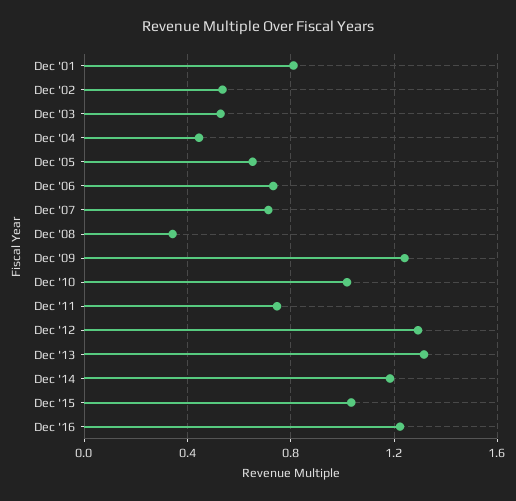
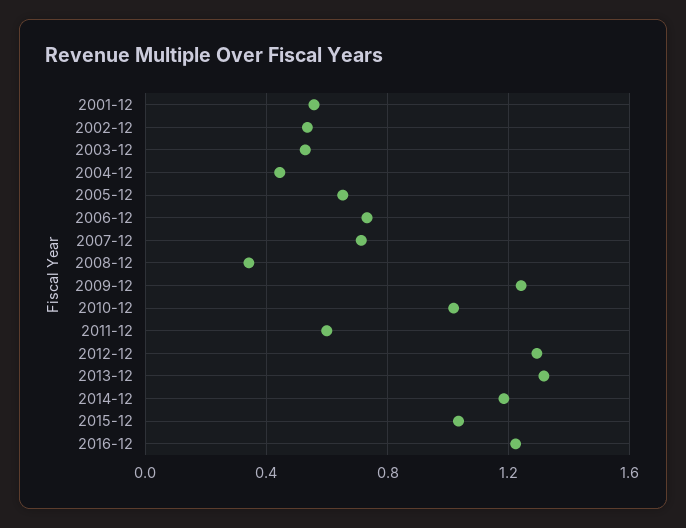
  {
-   "Dec '01": 0.8,
+   "Dec '01": 0.55,
    "Dec '02": 0.55,
    "Dec '03": 0.55,
    "Dec '04": 0.45,
    "Dec '05": 0.65,
    "Dec '06": 0.75,
    "Dec '07": 0.7,
    "Dec '08": 0.35,
    "Dec '09": 1.25,
    "Dec '10": 1,
-   "Dec '11": 0.75,
+   "Dec '11": 0.6,
    "Dec '12": 1.3,
    "Dec '13": 1.3,
    "Dec '14": 1.2,
    "Dec '15": 1.05,
    "Dec '16": 1.2
  }

